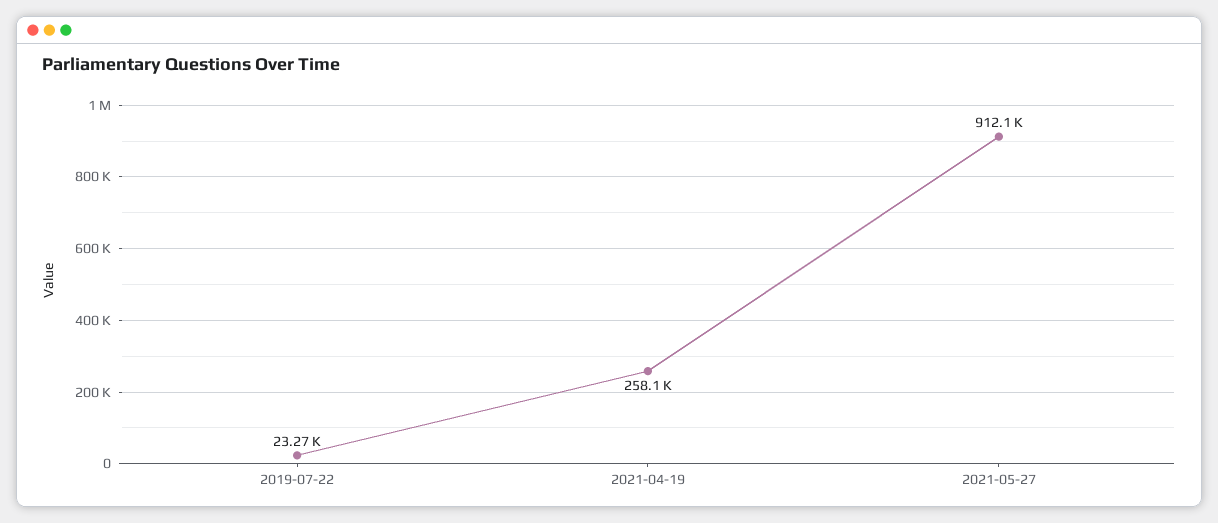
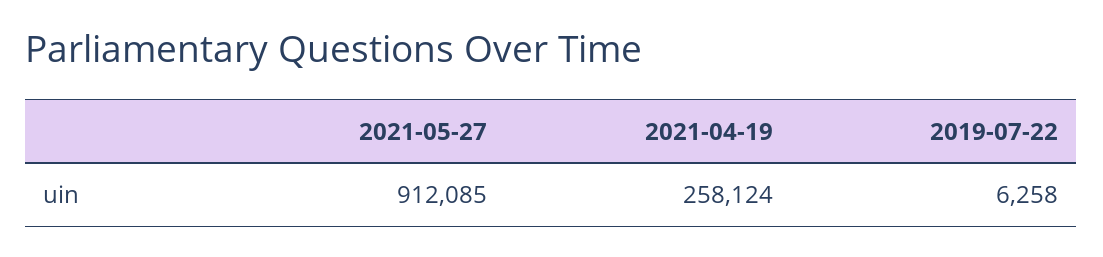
  {
-   "2019-07-22": 23270,
+   "2019-07-22": 6258,
    "2021-04-19": 258124,
    "2021-05-27": 912085
  }

